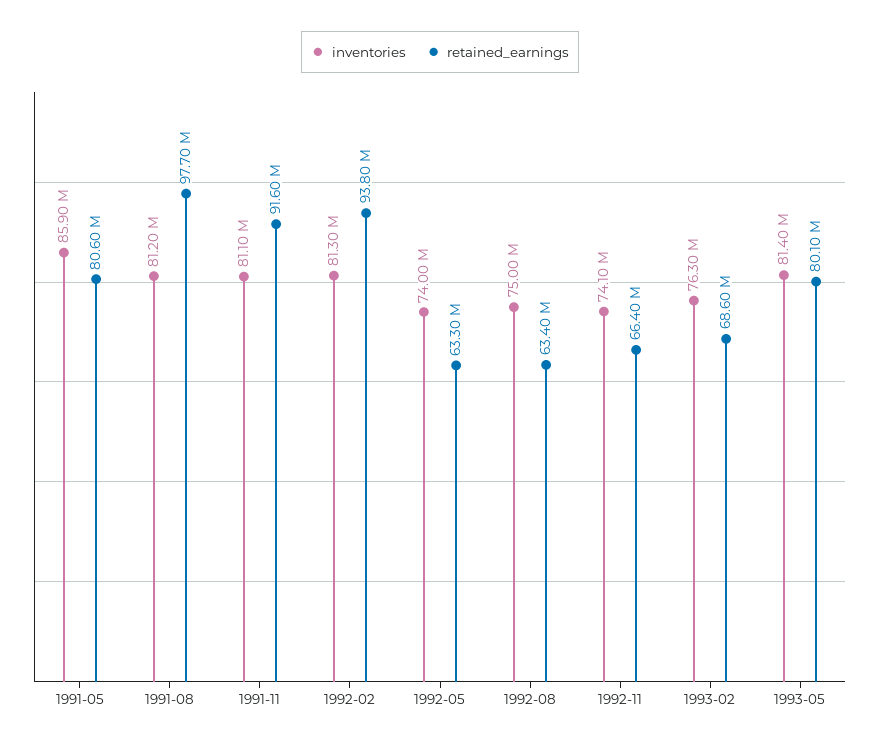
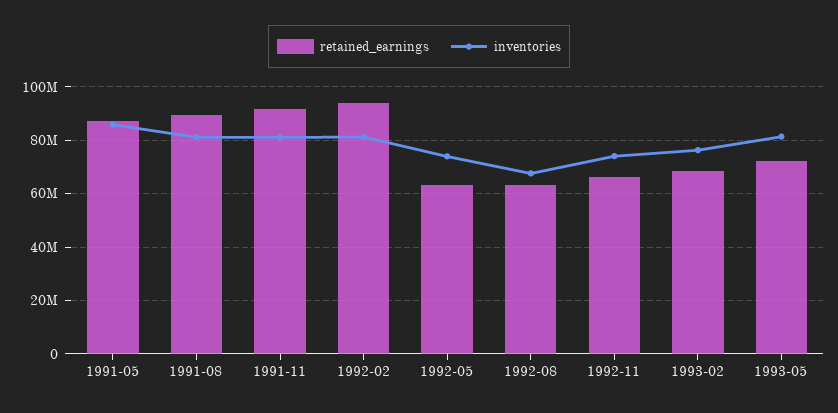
  {
    "inventories": {
      "1991-05": 85900000,
      "1991-08": 81200000,
      "1991-11": 81100000,
      "1992-02": 81300000,
      "1992-05": 74000000,
-     "1992-08": 75000000,
+     "1992-08": 67500000,
      "1992-11": 74100000,
      "1993-02": 76300000,
      "1993-05": 81400000
    },
    "retained_earnings": {
-     "1991-05": 80600000,
+     "1991-05": 87500000,
-     "1991-08": 97700000,
+     "1991-08": 90000000,
      "1991-11": 91600000,
      "1992-02": 93800000,
      "1992-05": 63300000,
      "1992-08": 63400000,
      "1992-11": 66400000,
      "1993-02": 68600000,
-     "1993-05": 80100000
+     "1993-05": 72500000
    }
  }

